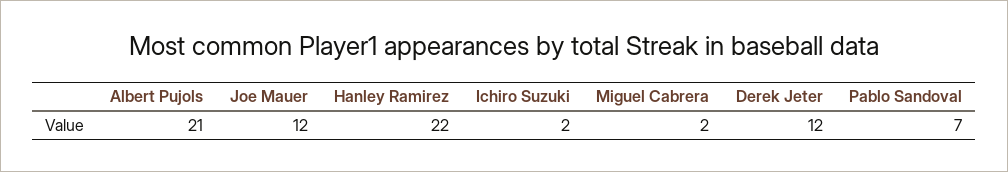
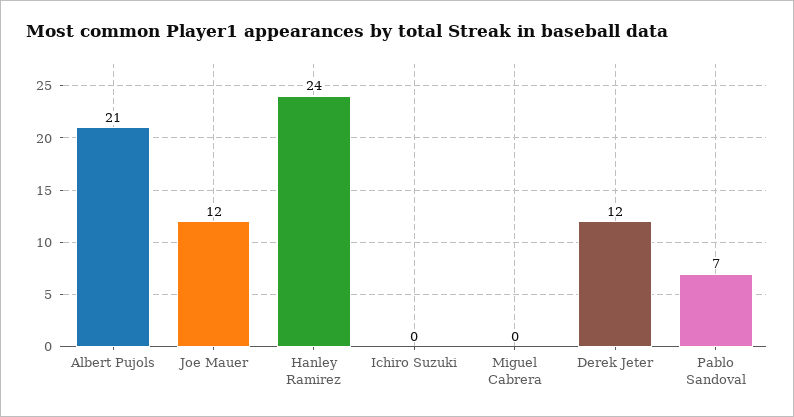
  {
    "Albert Pujols": 21,
    "Joe Mauer": 12,
-   "Hanley Ramirez": 22,
+   "Hanley Ramirez": 24,
-   "Ichiro Suzuki": 2,
+   "Ichiro Suzuki": 0,
-   "Miguel Cabrera": 2,
+   "Miguel Cabrera": 0,
    "Derek Jeter": 12,
    "Pablo Sandoval": 7
  }

